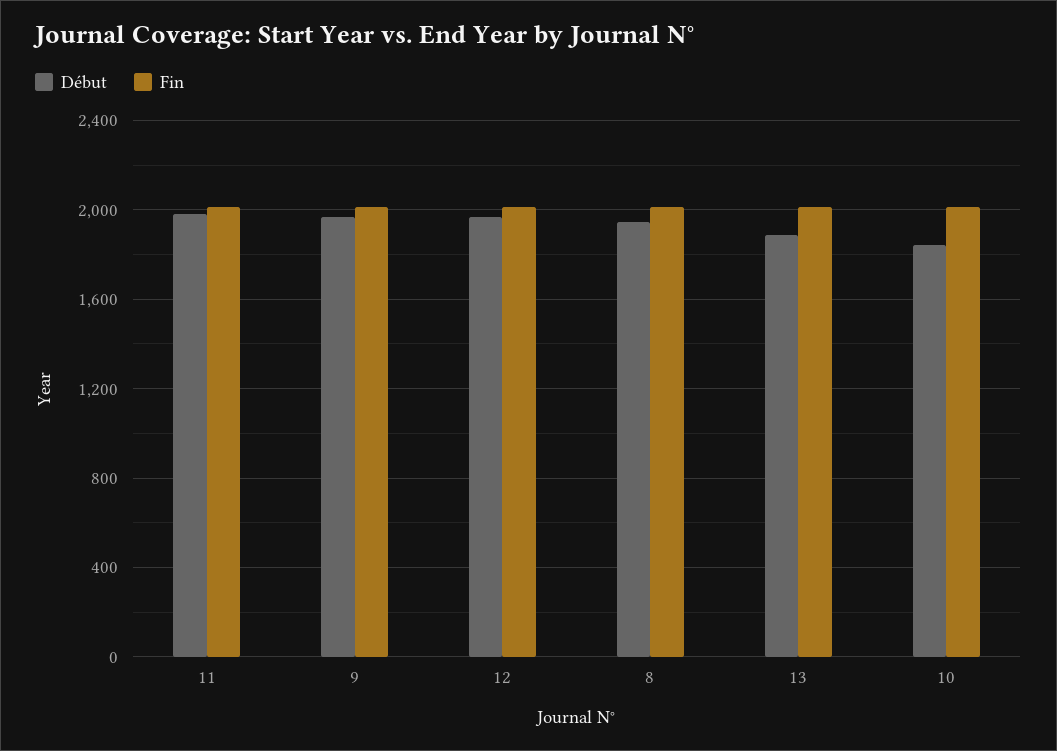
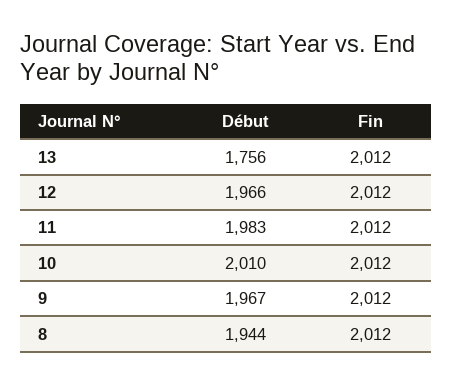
  {
    "Début": {
      "11": 1983,
      "9": 1967,
      "12": 1966,
      "8": 1944,
-     "13": 1900,
+     "13": 1756,
-     "10": 1850
+     "10": 2010
    },
    "Fin": {
      "11": 2012,
      "9": 2012,
      "12": 2012,
      "8": 2012,
      "13": 2012,
      "10": 2012
    }
  }

